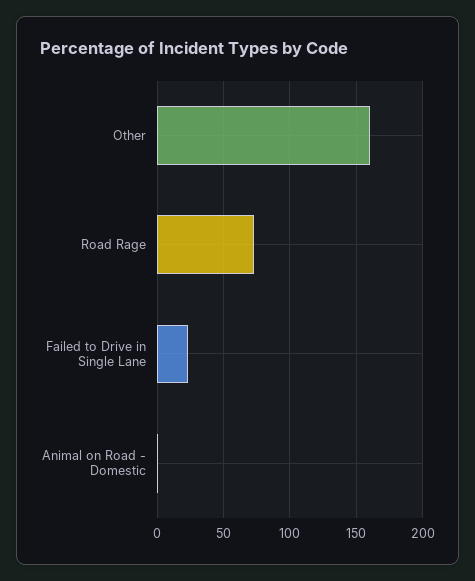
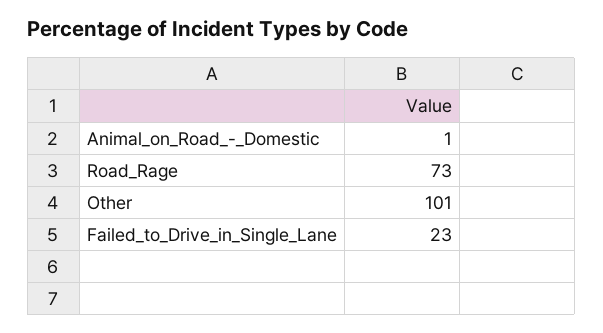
  {
-   "Other": 160,
+   "Other": 101,
    "Road Rage": 73,
    "Failed to Drive in Single Lane": 23,
    "Animal on Road - Domestic": 1
  }

